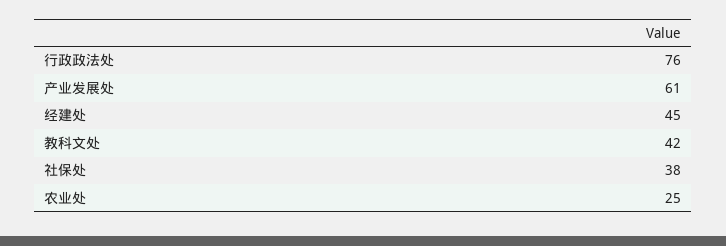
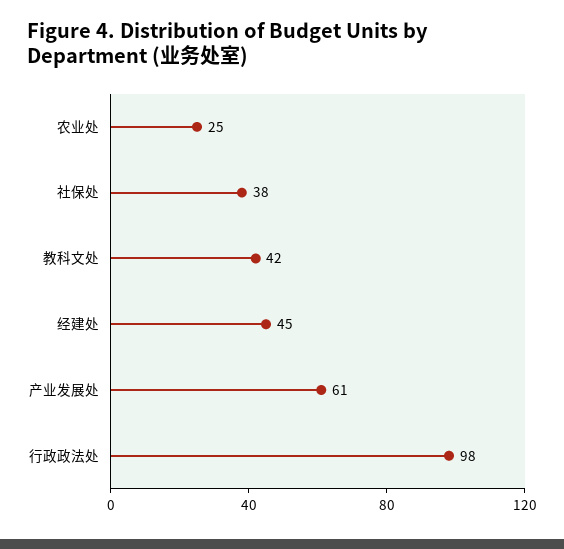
  {
-   "行政政法处": 76,
+   "行政政法处": 98,
    "产业发展处": 61,
    "经建处": 45,
    "教科文处": 42,
    "社保处": 38,
    "农业处": 25
  }

